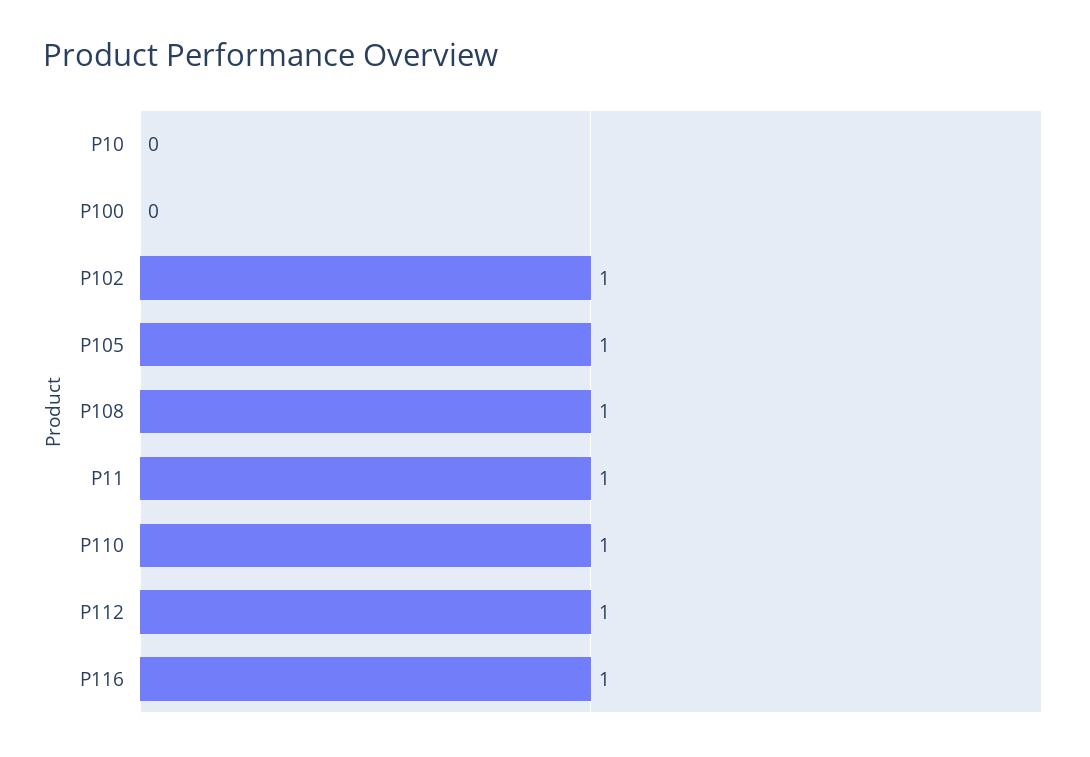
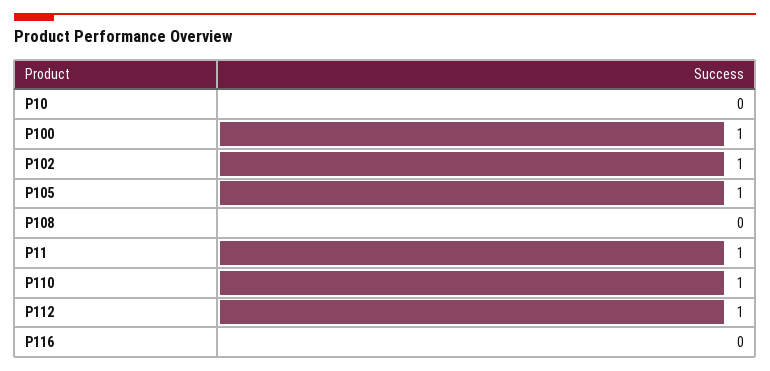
  {
    "P10": 0,
-   "P100": 0,
+   "P100": 1,
    "P102": 1,
    "P105": 1,
-   "P108": 1,
+   "P108": 0,
    "P11": 1,
    "P110": 1,
    "P112": 1,
-   "P116": 1
+   "P116": 0
  }

